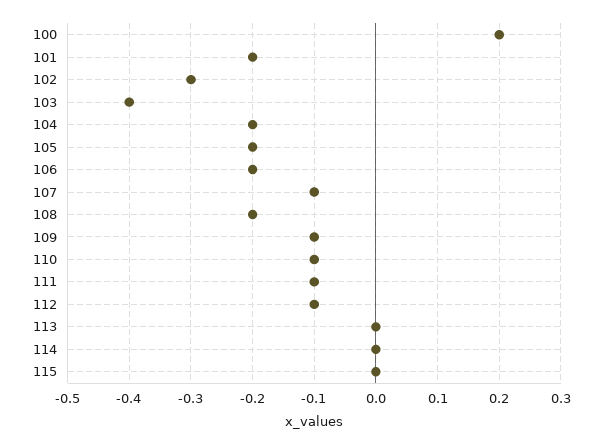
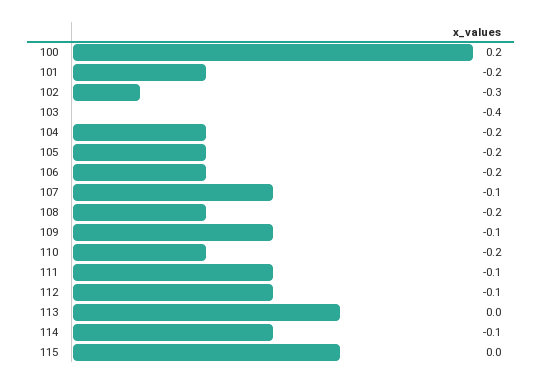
  {
    "100": 0.2,
    "101": -0.2,
    "102": -0.3,
    "103": -0.4,
    "104": -0.2,
    "105": -0.2,
    "106": -0.2,
    "107": -0.1,
    "108": -0.2,
    "109": -0.1,
-   "110": -0.1,
+   "110": -0.2,
    "111": -0.1,
    "112": -0.1,
    "113": 0,
-   "114": 0,
+   "114": -0.1,
    "115": 0
  }

